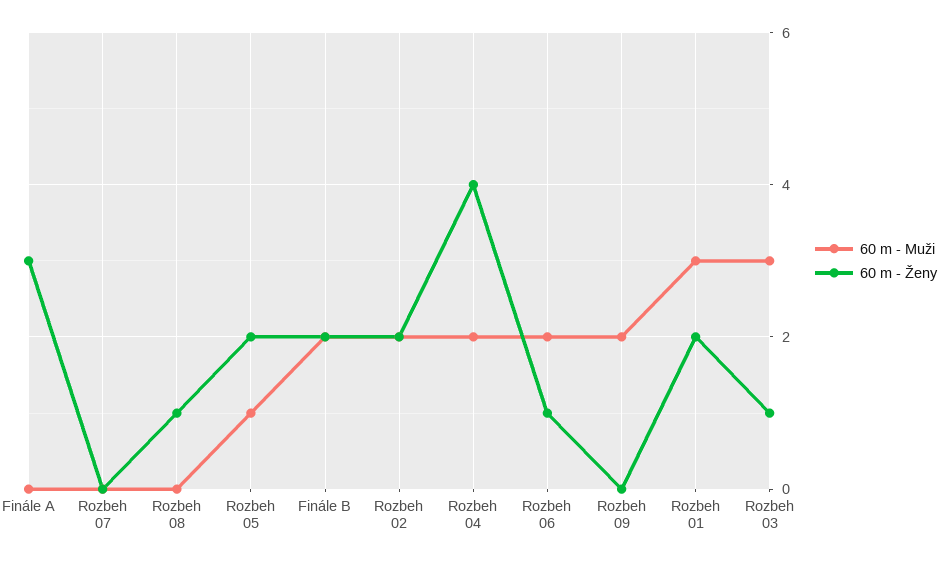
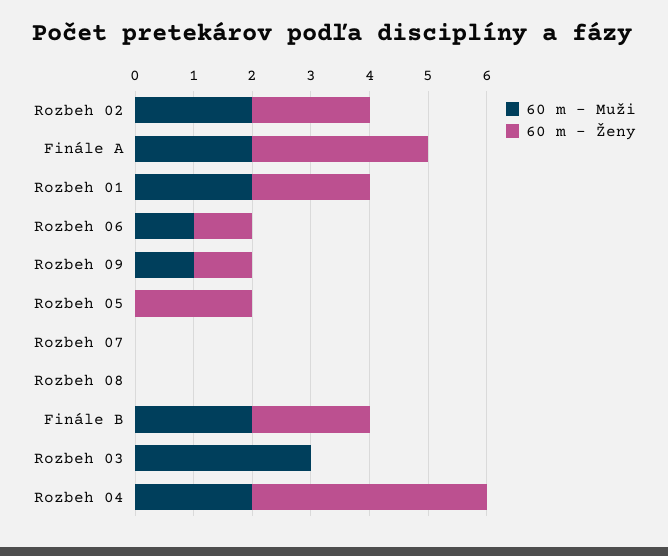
  {
    "60 m - Muži": {
-     "Finále A": 0,
+     "Finále A": 2,
      "Rozbeh 07": 0,
      "Rozbeh 08": 0,
-     "Rozbeh 05": 1,
+     "Rozbeh 05": 0,
      "Finále B": 2,
      "Rozbeh 02": 2,
      "Rozbeh 04": 2,
-     "Rozbeh 06": 2,
+     "Rozbeh 06": 1,
-     "Rozbeh 09": 2,
+     "Rozbeh 09": 1,
-     "Rozbeh 01": 3,
+     "Rozbeh 01": 2,
      "Rozbeh 03": 3
    },
    "60 m - Ženy": {
      "Finále A": 3,
      "Rozbeh 07": 0,
-     "Rozbeh 08": 1,
+     "Rozbeh 08": 0,
      "Rozbeh 05": 2,
      "Finále B": 2,
      "Rozbeh 02": 2,
      "Rozbeh 04": 4,
      "Rozbeh 06": 1,
-     "Rozbeh 09": 0,
+     "Rozbeh 09": 1,
      "Rozbeh 01": 2,
-     "Rozbeh 03": 1
+     "Rozbeh 03": 0
    }
  }

